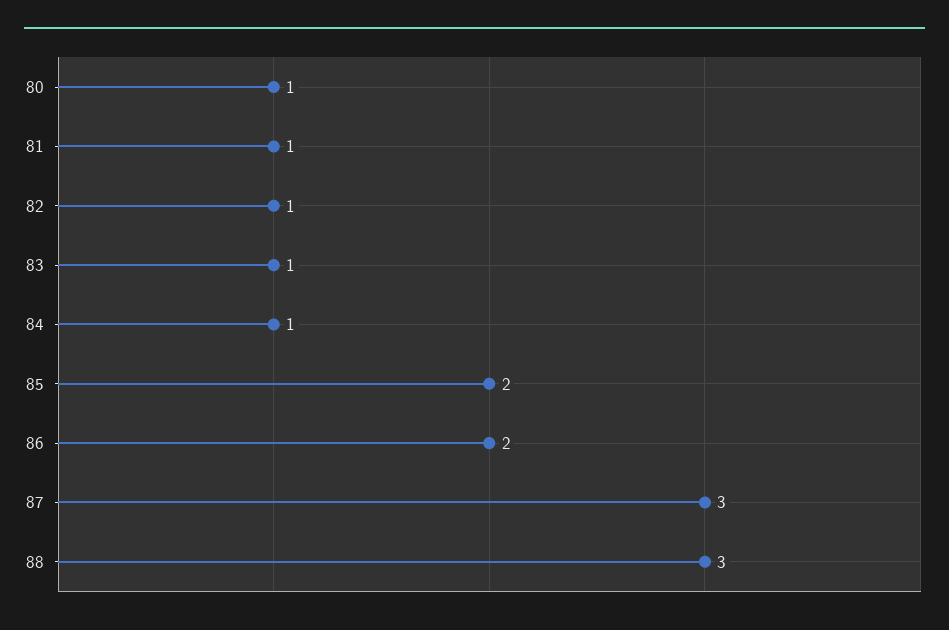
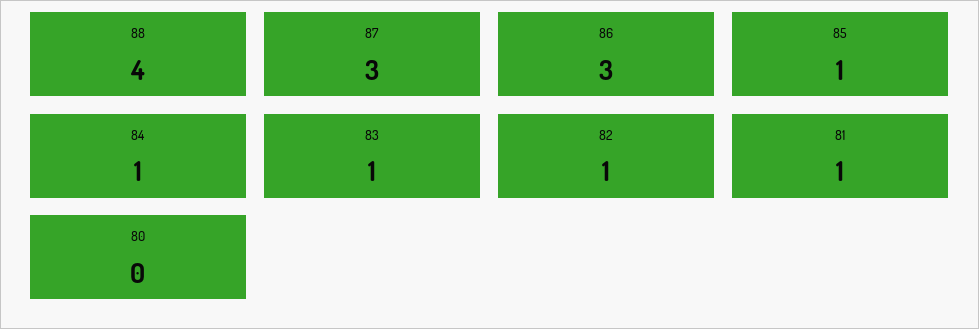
  {
-   "80": 1,
+   "80": 0,
    "81": 1,
    "82": 1,
    "83": 1,
    "84": 1,
-   "85": 2,
+   "85": 1,
-   "86": 2,
+   "86": 3,
    "87": 3,
-   "88": 3
+   "88": 4
  }

